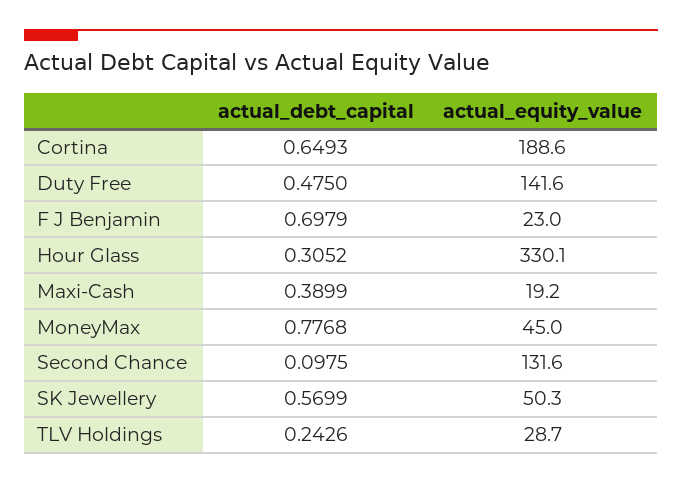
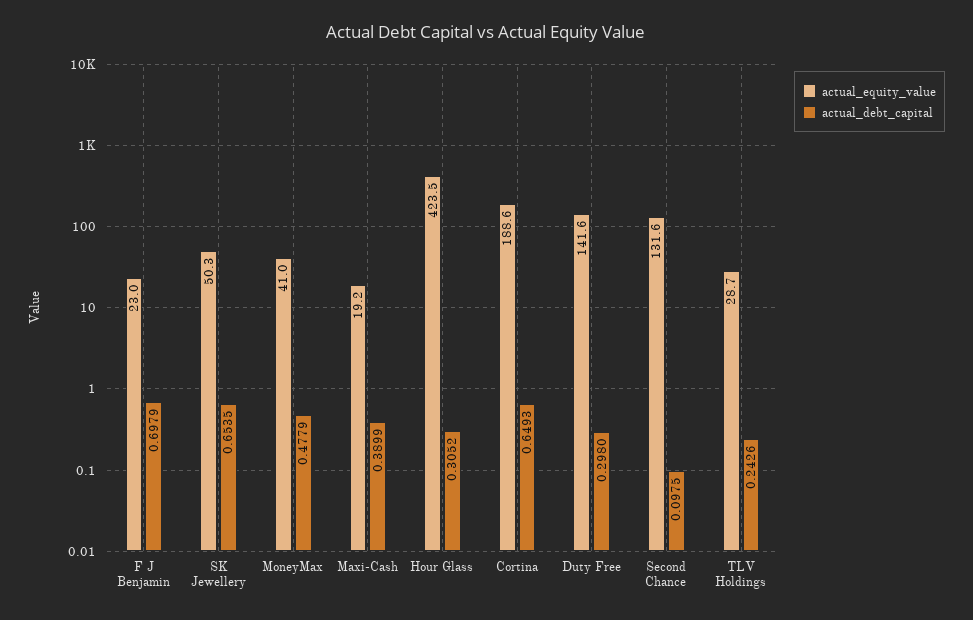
  {
    "actual_debt_capital": {
      "Cortina": 0.6493,
-     "Duty Free": 0.475,
+     "Duty Free": 0.298,
      "F J Benjamin": 0.6979,
      "Hour Glass": 0.3052,
      "Maxi-Cash": 0.3899,
-     "MoneyMax": 0.7768,
+     "MoneyMax": 0.4779,
      "Second Chance": 0.0975,
-     "SK Jewellery": 0.5699,
+     "SK Jewellery": 0.6535,
      "TLV Holdings": 0.2426
    },
    "actual_equity_value": {
      "Cortina": 188.6,
      "Duty Free": 141.6,
      "F J Benjamin": 23,
-     "Hour Glass": 330.1,
+     "Hour Glass": 423.5,
      "Maxi-Cash": 19.2,
-     "MoneyMax": 45,
+     "MoneyMax": 41,
      "Second Chance": 131.6,
      "SK Jewellery": 50.3,
      "TLV Holdings": 28.7
    }
  }

